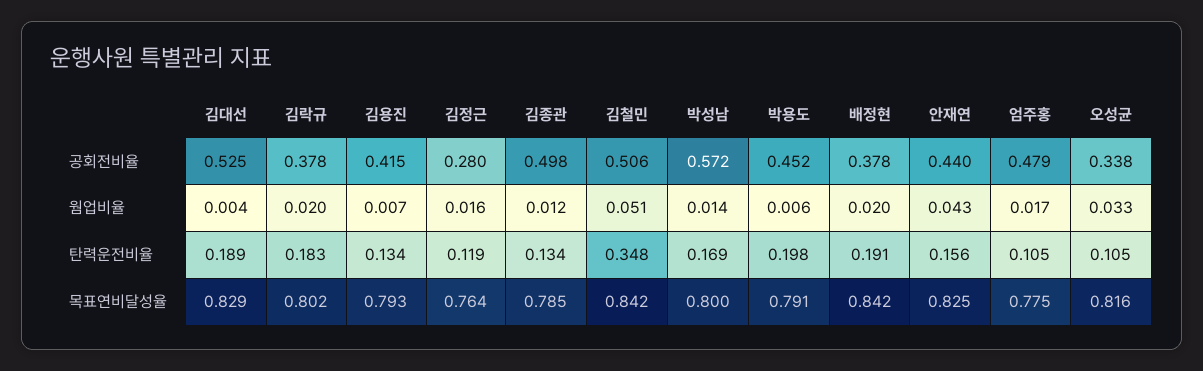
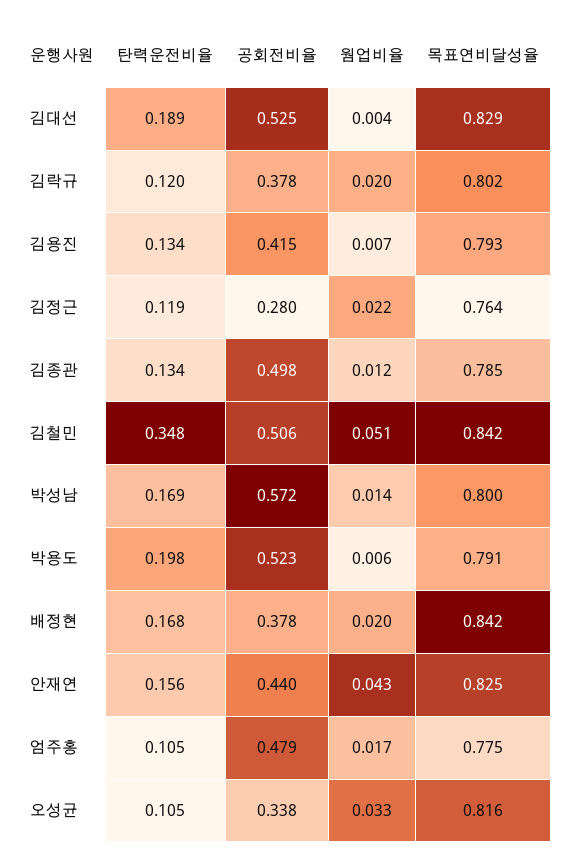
  {
    "김대선": {
      "공회전비율": 0.525,
      "웜업비율": 0.004,
      "탄력운전비율": 0.189,
      "목표연비달성율": 0.829
    },
    "김락규": {
      "공회전비율": 0.378,
      "웜업비율": 0.02,
-     "탄력운전비율": 0.183,
+     "탄력운전비율": 0.12,
      "목표연비달성율": 0.802
    },
    "김용진": {
      "공회전비율": 0.415,
      "웜업비율": 0.007,
      "탄력운전비율": 0.134,
      "목표연비달성율": 0.793
    },
    "김정근": {
      "공회전비율": 0.28,
-     "웜업비율": 0.016,
+     "웜업비율": 0.022,
      "탄력운전비율": 0.119,
      "목표연비달성율": 0.764
    },
    "김종관": {
      "공회전비율": 0.498,
      "웜업비율": 0.012,
      "탄력운전비율": 0.134,
      "목표연비달성율": 0.785
    },
    "김철민": {
      "공회전비율": 0.506,
      "웜업비율": 0.051,
      "탄력운전비율": 0.348,
      "목표연비달성율": 0.842
    },
    "박성남": {
      "공회전비율": 0.572,
      "웜업비율": 0.014,
      "탄력운전비율": 0.169,
      "목표연비달성율": 0.8
    },
    "박용도": {
-     "공회전비율": 0.452,
+     "공회전비율": 0.523,
      "웜업비율": 0.006,
      "탄력운전비율": 0.198,
      "목표연비달성율": 0.791
    },
    "배정현": {
      "공회전비율": 0.378,
      "웜업비율": 0.02,
-     "탄력운전비율": 0.191,
+     "탄력운전비율": 0.168,
      "목표연비달성율": 0.842
    },
    "안재연": {
      "공회전비율": 0.44,
      "웜업비율": 0.043,
      "탄력운전비율": 0.156,
      "목표연비달성율": 0.825
    },
    "엄주홍": {
      "공회전비율": 0.479,
      "웜업비율": 0.017,
      "탄력운전비율": 0.105,
      "목표연비달성율": 0.775
    },
    "오성균": {
      "공회전비율": 0.338,
      "웜업비율": 0.033,
      "탄력운전비율": 0.105,
      "목표연비달성율": 0.816
    }
  }

